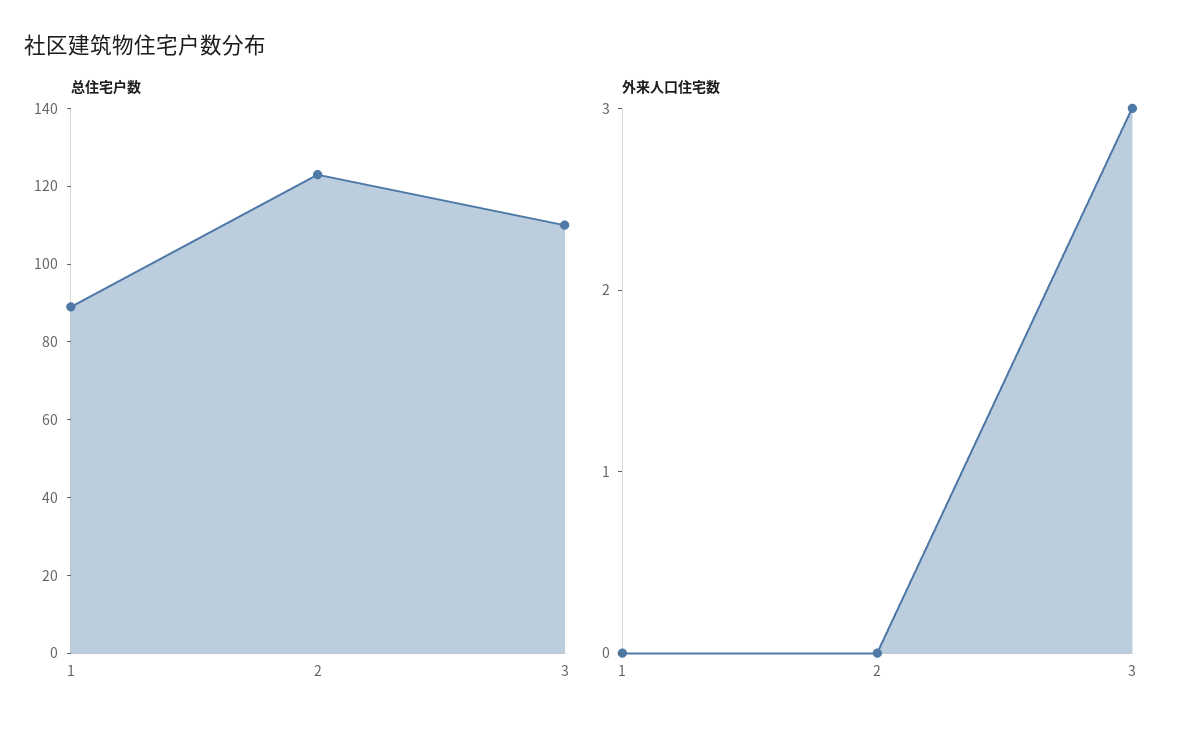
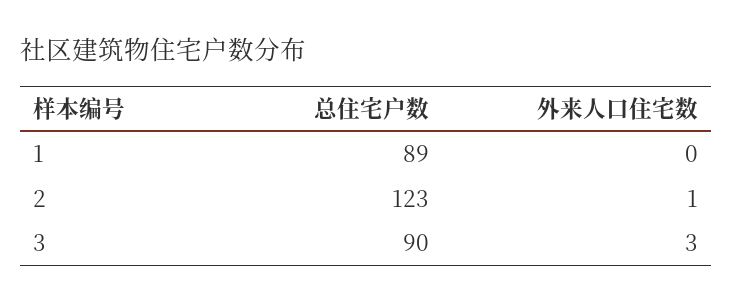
  {
    "总住宅户数": {
      "1": 89,
      "2": 123,
-     "3": 110
+     "3": 90
    },
    "外来人口住宅数": {
      "1": 0,
-     "2": 0,
+     "2": 1,
      "3": 3
    }
  }

